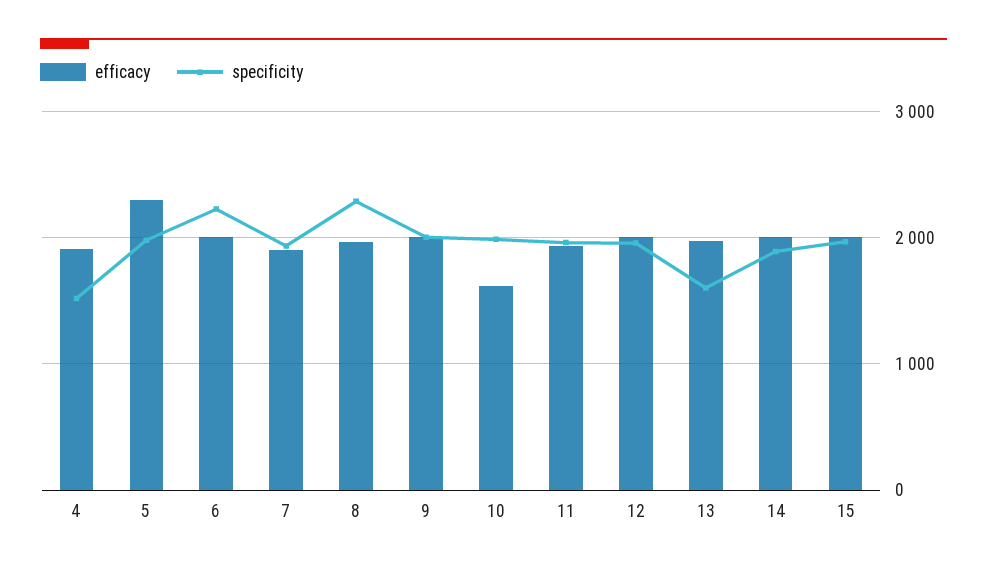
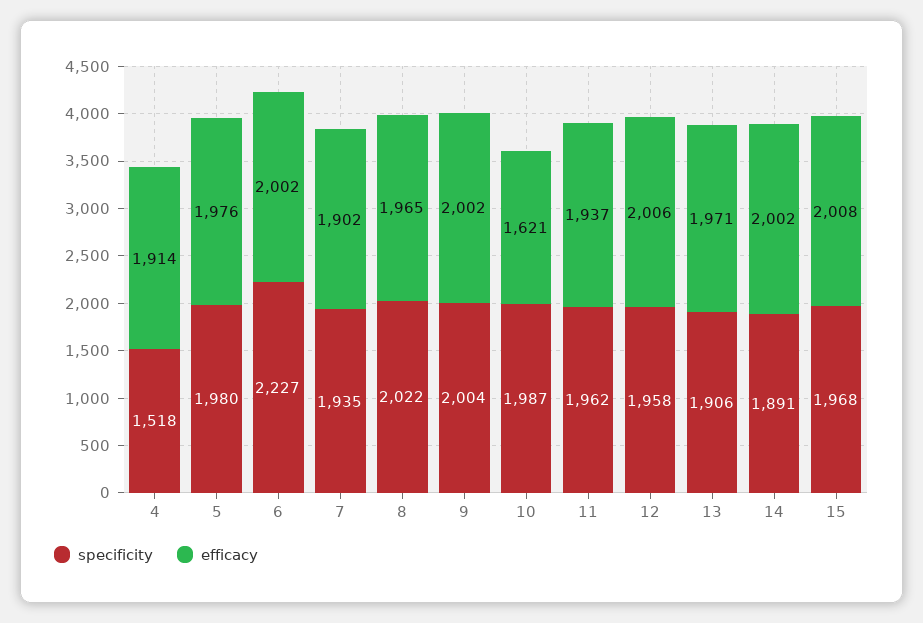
  {
    "efficacy": {
      "4": 1914,
-     "5": 2300,
+     "5": 1976,
      "6": 2002,
      "7": 1902,
      "8": 1965,
      "9": 2002,
      "10": 1621,
      "11": 1937,
      "12": 2006,
      "13": 1971,
      "14": 2002,
      "15": 2008
    },
    "specificity": {
      "4": 1518,
      "5": 1980,
      "6": 2227,
      "7": 1935,
-     "8": 2300,
+     "8": 2022,
      "9": 2004,
      "10": 1987,
      "11": 1962,
      "12": 1958,
-     "13": 1600,
+     "13": 1906,
      "14": 1891,
      "15": 1968
    }
  }

